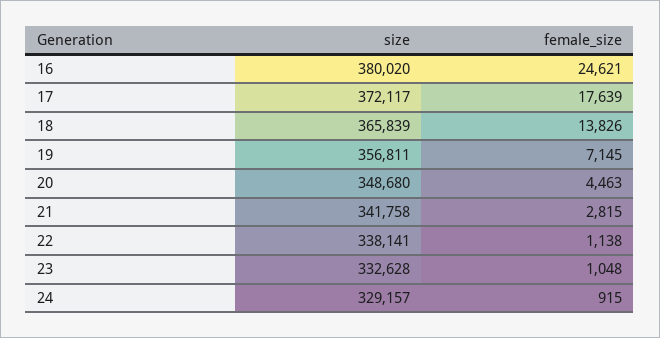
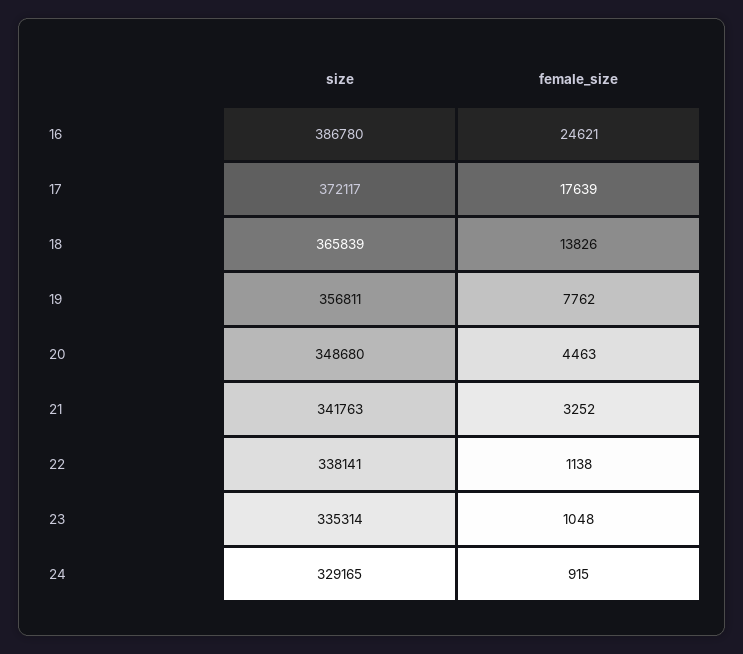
  {
    "size": {
-     "16": 380020,
+     "16": 386780,
      "17": 372117,
      "18": 365839,
      "19": 356811,
      "20": 348680,
-     "21": 341758,
+     "21": 341763,
      "22": 338141,
-     "23": 332628,
+     "23": 335314,
-     "24": 329157
+     "24": 329165
    },
    "female_size": {
      "16": 24621,
      "17": 17639,
      "18": 13826,
-     "19": 7145,
+     "19": 7762,
      "20": 4463,
-     "21": 2815,
+     "21": 3252,
      "22": 1138,
      "23": 1048,
      "24": 915
    }
  }

